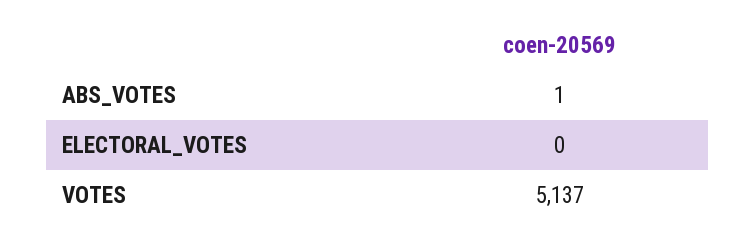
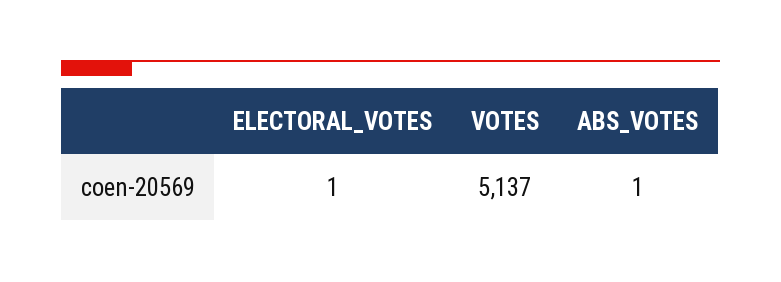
  {
    "ABS_VOTES": 1,
-   "ELECTORAL_VOTES": 0,
+   "ELECTORAL_VOTES": 1,
    "VOTES": 5137
  }

